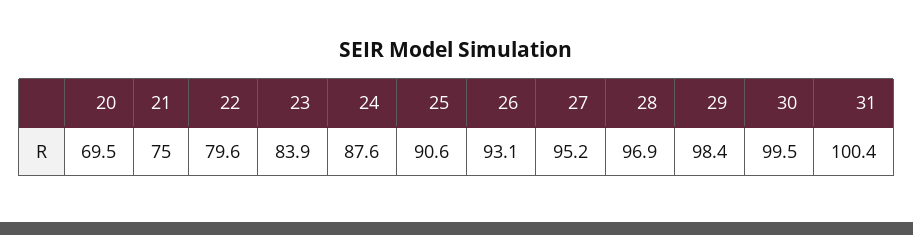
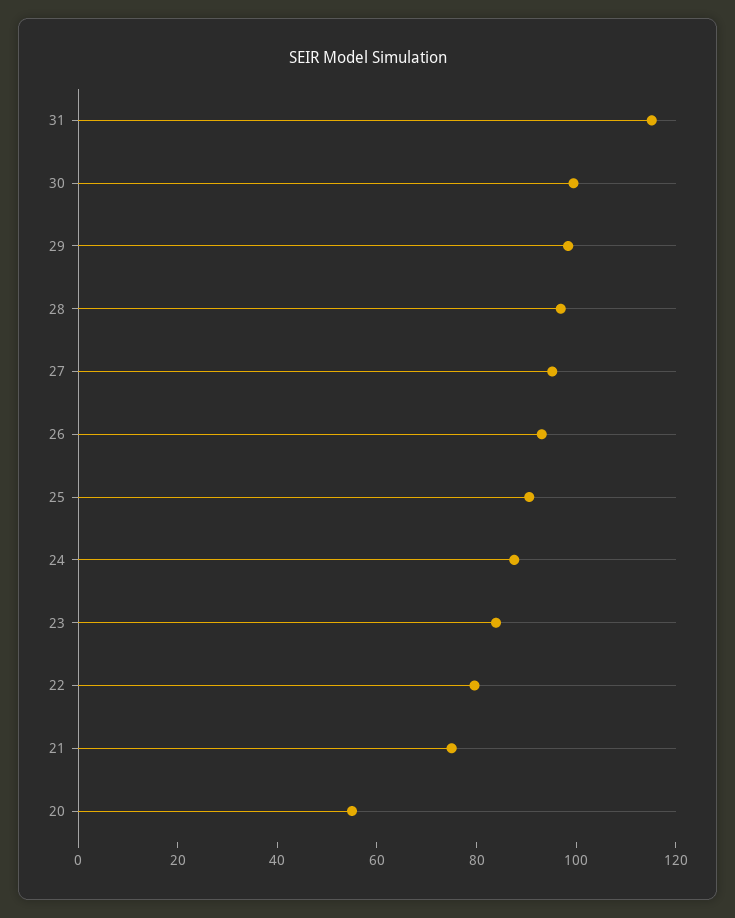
  {
-   "20": 69.5,
+   "20": 55,
    "21": 75,
    "22": 79.6,
    "23": 83.9,
    "24": 87.6,
    "25": 90.6,
    "26": 93.1,
    "27": 95.2,
    "28": 96.9,
    "29": 98.4,
    "30": 99.5,
-   "31": 100.4
+   "31": 115
  }

